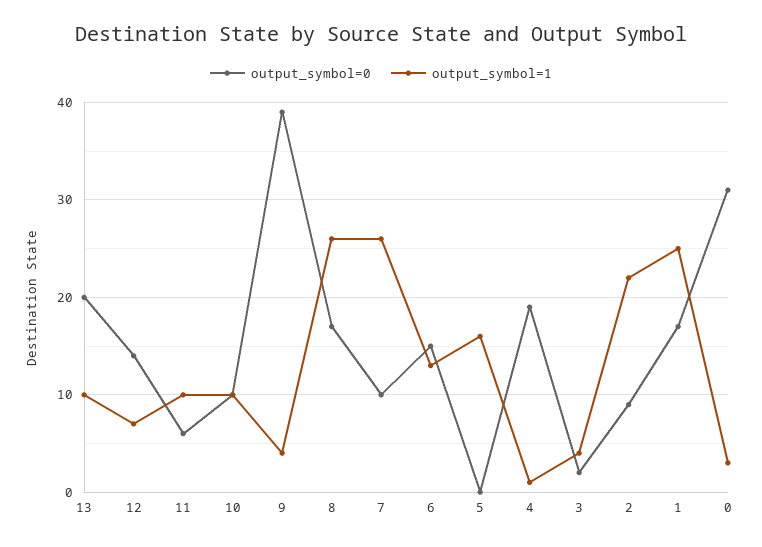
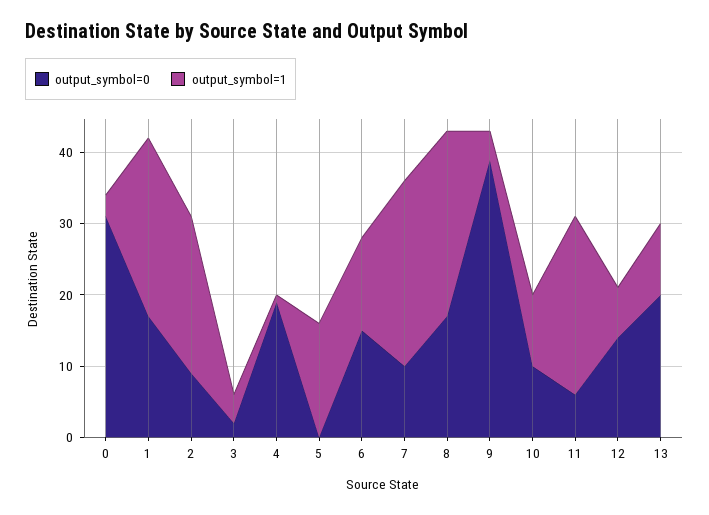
  {
    "output_symbol=0": {
      "13": 20,
      "12": 14,
      "11": 6,
      "10": 10,
      "9": 39,
      "8": 17,
      "7": 10,
      "6": 15,
      "5": 0,
      "4": 19,
      "3": 2,
      "2": 9,
      "1": 17,
      "0": 31
    },
    "output_symbol=1": {
      "13": 10,
      "12": 7,
-     "11": 10,
+     "11": 25,
      "10": 10,
      "9": 4,
      "8": 26,
      "7": 26,
      "6": 13,
      "5": 16,
      "4": 1,
      "3": 4,
      "2": 22,
      "1": 25,
      "0": 3
    }
  }

